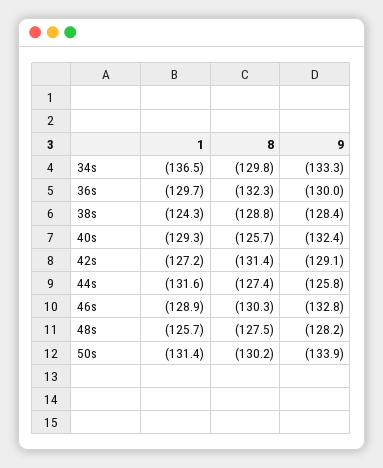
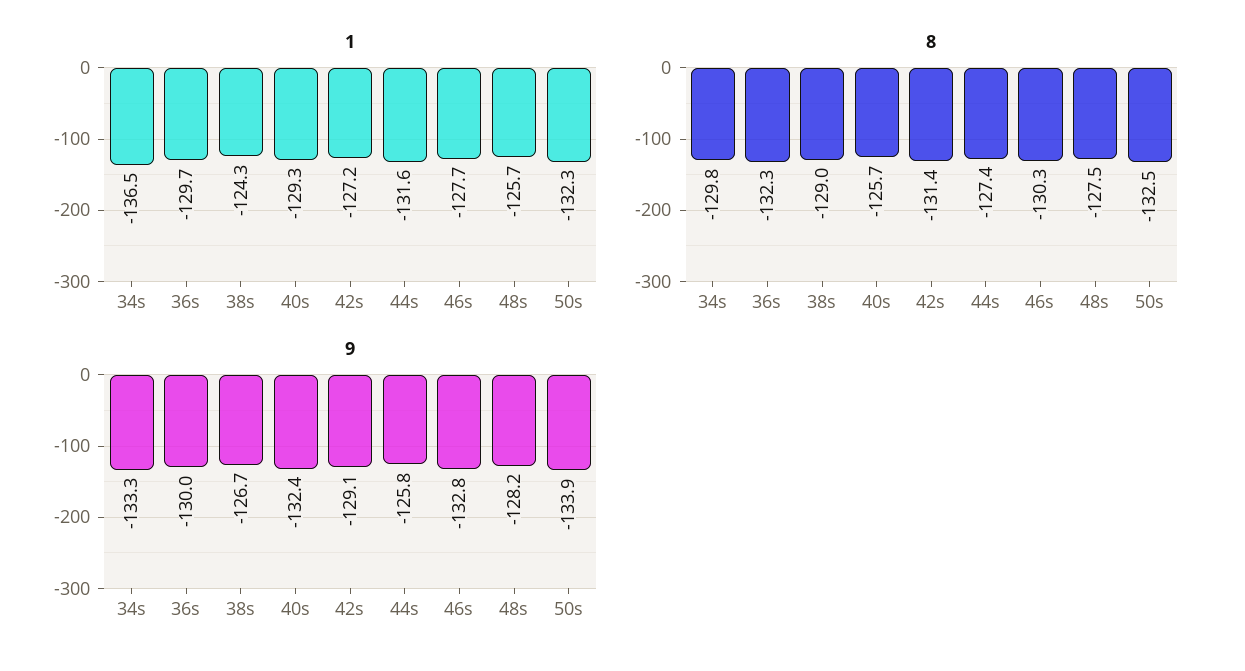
  {
    "1": {
      "34s": -136.5,
      "36s": -129.7,
      "38s": -124.3,
      "40s": -129.3,
      "42s": -127.2,
      "44s": -131.6,
-     "46s": -128.9,
+     "46s": -127.7,
      "48s": -125.7,
-     "50s": -131.4
+     "50s": -132.3
    },
    "8": {
      "34s": -129.8,
      "36s": -132.3,
-     "38s": -128.8,
+     "38s": -129,
      "40s": -125.7,
      "42s": -131.4,
      "44s": -127.4,
      "46s": -130.3,
      "48s": -127.5,
-     "50s": -130.2
+     "50s": -132.5
    },
    "9": {
      "34s": -133.3,
      "36s": -130,
-     "38s": -128.4,
+     "38s": -126.7,
      "40s": -132.4,
      "42s": -129.1,
      "44s": -125.8,
      "46s": -132.8,
      "48s": -128.2,
      "50s": -133.9
    }
  }

